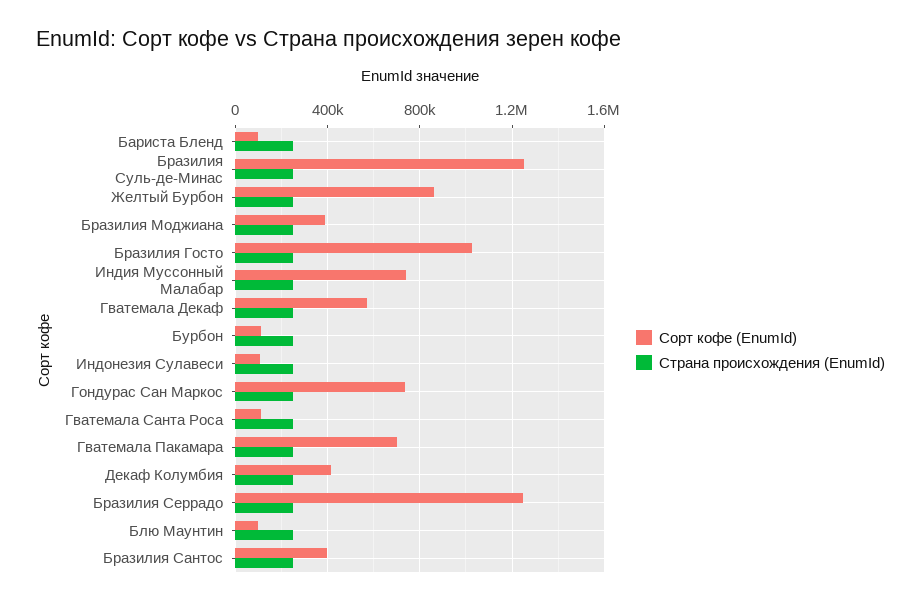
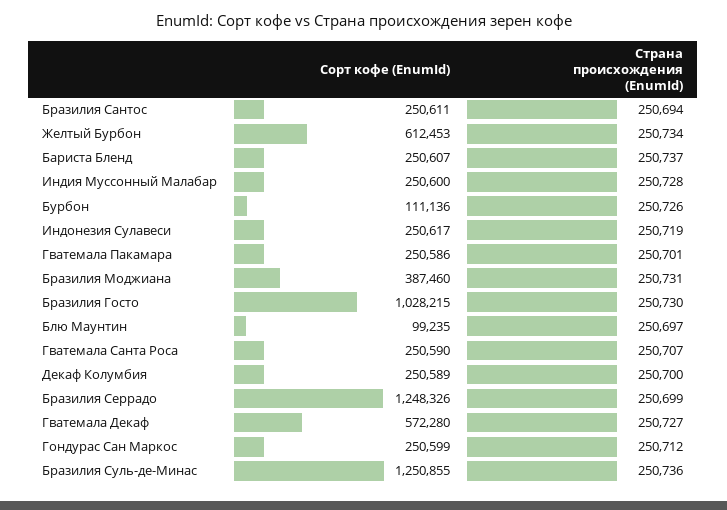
  {
    "Сорт кофе (EnumId)": {
-     "Бариста Бленд": 100000,
+     "Бариста Бленд": 250607,
      "Бразилия Суль-де-Минас": 1250855,
-     "Желтый Бурбон": 850000,
+     "Желтый Бурбон": 612453,
      "Бразилия Моджиана": 387460,
      "Бразилия Госто": 1028215,
-     "Индия Муссонный Малабар": 750000,
+     "Индия Муссонный Малабар": 250600,
      "Гватемала Декаф": 572280,
      "Бурбон": 111136,
-     "Индонезия Сулавеси": 100000,
+     "Индонезия Сулавеси": 250617,
-     "Гондурас Сан Маркос": 750000,
+     "Гондурас Сан Маркос": 250599,
-     "Гватемала Санта Роса": 100000,
+     "Гватемала Санта Роса": 250590,
-     "Гватемала Пакамара": 700000,
+     "Гватемала Пакамара": 250586,
-     "Декаф Колумбия": 400000,
+     "Декаф Колумбия": 250589,
      "Бразилия Серрадо": 1248326,
      "Блю Маунтин": 99235,
-     "Бразилия Сантос": 400000
+     "Бразилия Сантос": 250611
    },
    "Страна происхождения (EnumId)": {
      "Бариста Бленд": 250737,
      "Бразилия Суль-де-Минас": 250736,
      "Желтый Бурбон": 250734,
      "Бразилия Моджиана": 250731,
      "Бразилия Госто": 250730,
      "Индия Муссонный Малабар": 250728,
      "Гватемала Декаф": 250727,
      "Бурбон": 250726,
      "Индонезия Сулавеси": 250719,
      "Гондурас Сан Маркос": 250712,
      "Гватемала Санта Роса": 250707,
      "Гватемала Пакамара": 250701,
      "Декаф Колумбия": 250700,
      "Бразилия Серрадо": 250699,
      "Блю Маунтин": 250697,
      "Бразилия Сантос": 250694
    }
  }

